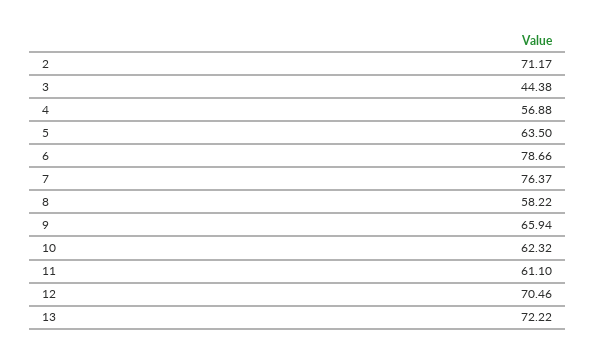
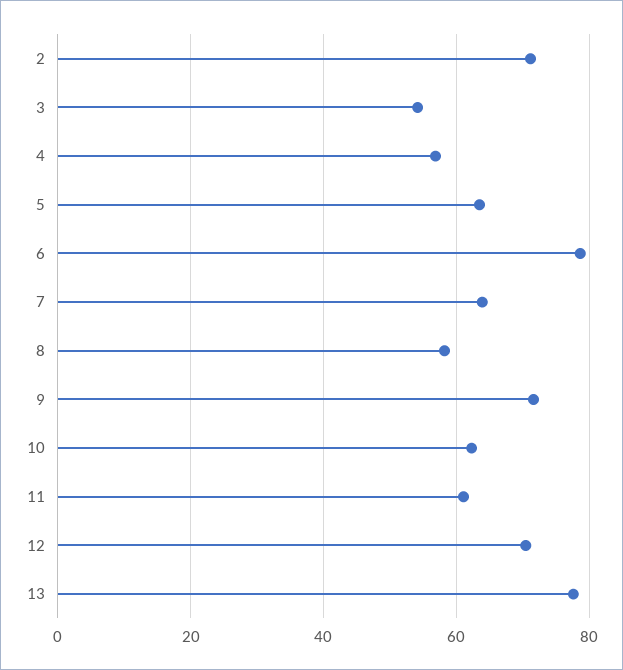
  {
    "2": 71.17,
-   "3": 44.38,
+   "3": 54,
    "4": 56.88,
    "5": 63.5,
    "6": 78.66,
-   "7": 76.37,
+   "7": 64,
    "8": 58.22,
-   "9": 65.94,
+   "9": 72,
    "10": 62.32,
    "11": 61.1,
    "12": 70.46,
-   "13": 72.22
+   "13": 78
  }

